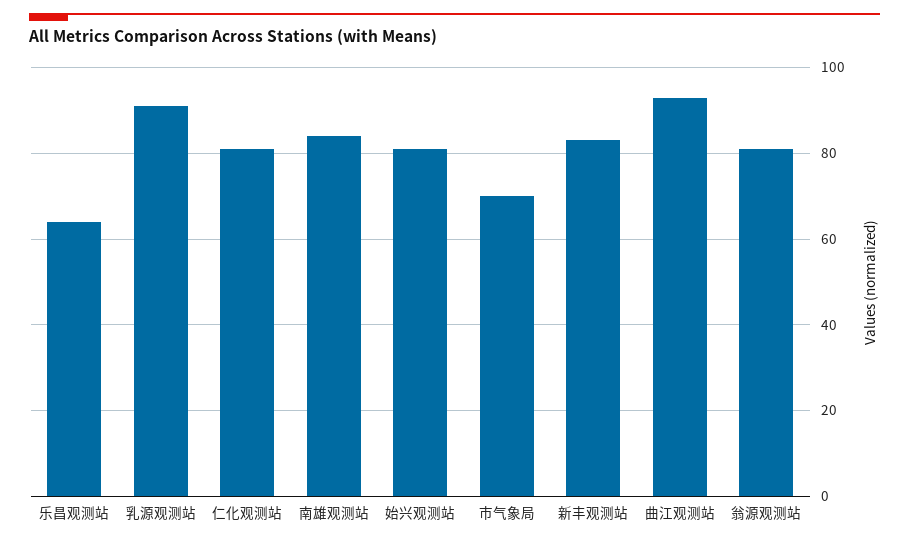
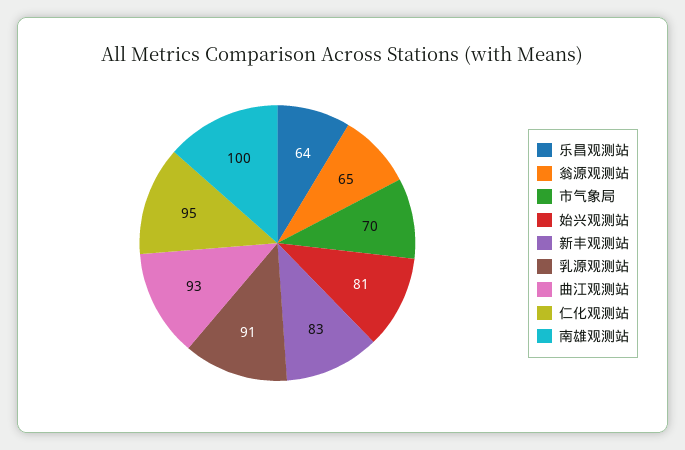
  {
    "乐昌观测站": 64,
    "乳源观测站": 91,
-   "仁化观测站": 80,
+   "仁化观测站": 95,
-   "南雄观测站": 85,
+   "南雄观测站": 100,
    "始兴观测站": 81,
    "市气象局": 70,
    "新丰观测站": 83,
    "曲江观测站": 93,
-   "翁源观测站": 80
+   "翁源观测站": 65
  }

